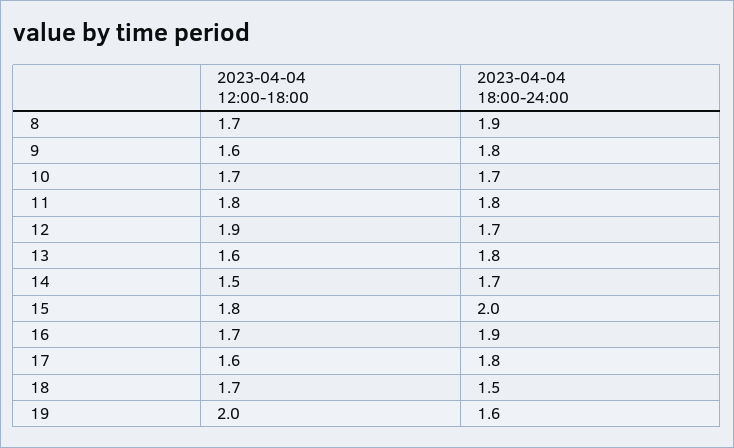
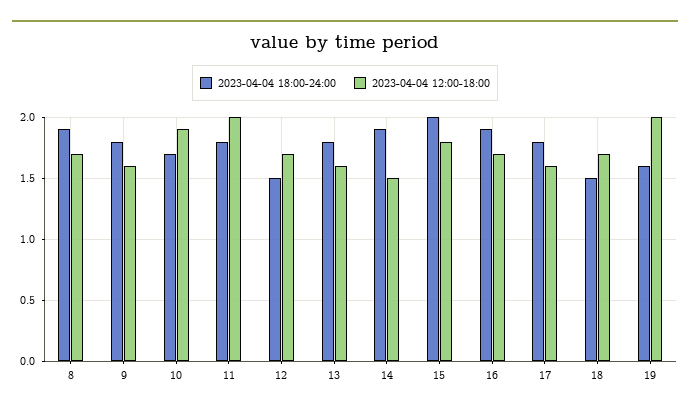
  {
    "2023-04-04 12:00-18:00": {
      "8": 1.7,
      "9": 1.6,
-     "10": 1.7,
+     "10": 1.9,
-     "11": 1.8,
+     "11": 2,
-     "12": 1.9,
+     "12": 1.7,
      "13": 1.6,
      "14": 1.5,
      "15": 1.8,
      "16": 1.7,
      "17": 1.6,
      "18": 1.7,
      "19": 2
    },
    "2023-04-04 18:00-24:00": {
      "8": 1.9,
      "9": 1.8,
      "10": 1.7,
      "11": 1.8,
-     "12": 1.7,
+     "12": 1.5,
      "13": 1.8,
-     "14": 1.7,
+     "14": 1.9,
      "15": 2,
      "16": 1.9,
      "17": 1.8,
      "18": 1.5,
      "19": 1.6
    }
  }

